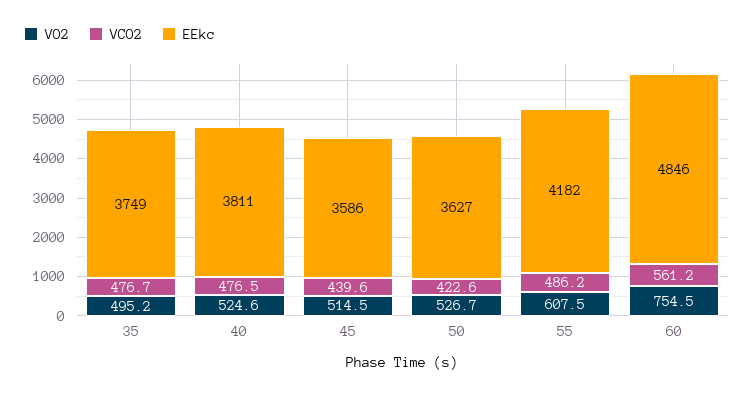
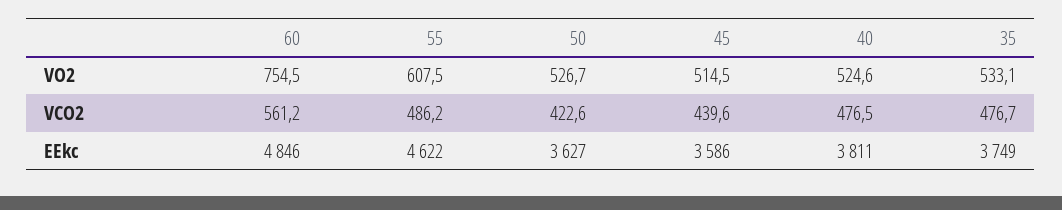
  {
    "VO2": {
-     "35": 495.2,
+     "35": 533.1,
      "40": 524.6,
      "45": 514.5,
      "50": 526.7,
      "55": 607.5,
      "60": 754.5
    },
    "VCO2": {
      "35": 476.7,
      "40": 476.5,
      "45": 439.6,
      "50": 422.6,
      "55": 486.2,
      "60": 561.2
    },
    "EEkc": {
      "35": 3749,
      "40": 3811,
      "45": 3586,
      "50": 3627,
-     "55": 4182,
+     "55": 4622,
      "60": 4846
    }
  }

